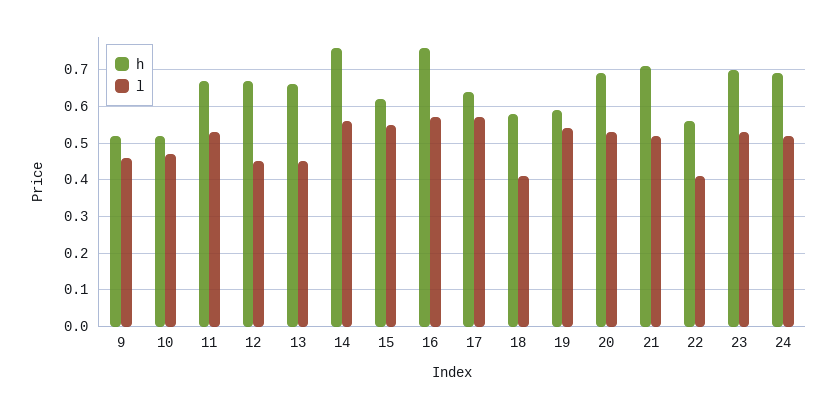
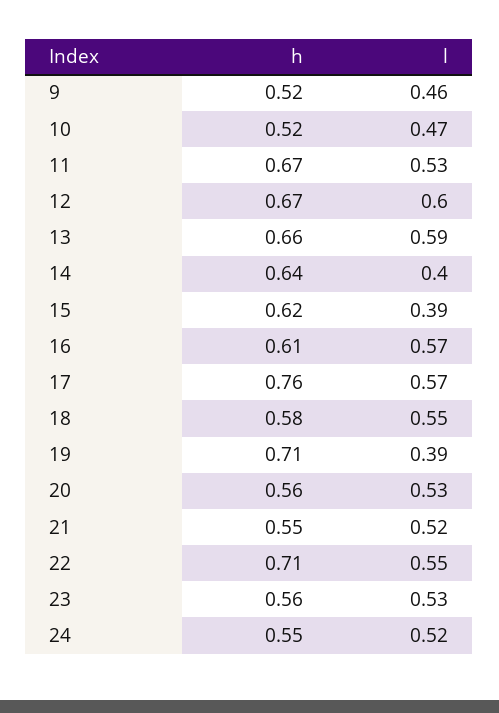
  {
    "h": {
      "9": 0.52,
      "10": 0.52,
      "11": 0.67,
      "12": 0.67,
      "13": 0.66,
-     "14": 0.75,
+     "14": 0.64,
      "15": 0.62,
-     "16": 0.75,
+     "16": 0.61,
-     "17": 0.65,
+     "17": 0.76,
      "18": 0.58,
-     "19": 0.6,
+     "19": 0.71,
-     "20": 0.7,
+     "20": 0.56,
-     "21": 0.7,
+     "21": 0.55,
-     "22": 0.55,
+     "22": 0.71,
-     "23": 0.7,
+     "23": 0.56,
-     "24": 0.7
+     "24": 0.55
    },
    "l": {
      "9": 0.46,
      "10": 0.47,
      "11": 0.53,
-     "12": 0.45,
+     "12": 0.6,
-     "13": 0.45,
+     "13": 0.59,
-     "14": 0.55,
+     "14": 0.4,
-     "15": 0.55,
+     "15": 0.39,
      "16": 0.57,
      "17": 0.57,
-     "18": 0.4,
+     "18": 0.55,
-     "19": 0.55,
+     "19": 0.39,
      "20": 0.53,
      "21": 0.52,
-     "22": 0.4,
+     "22": 0.55,
      "23": 0.53,
      "24": 0.52
    }
  }

